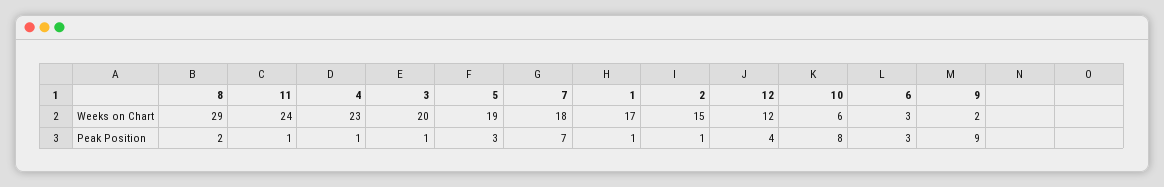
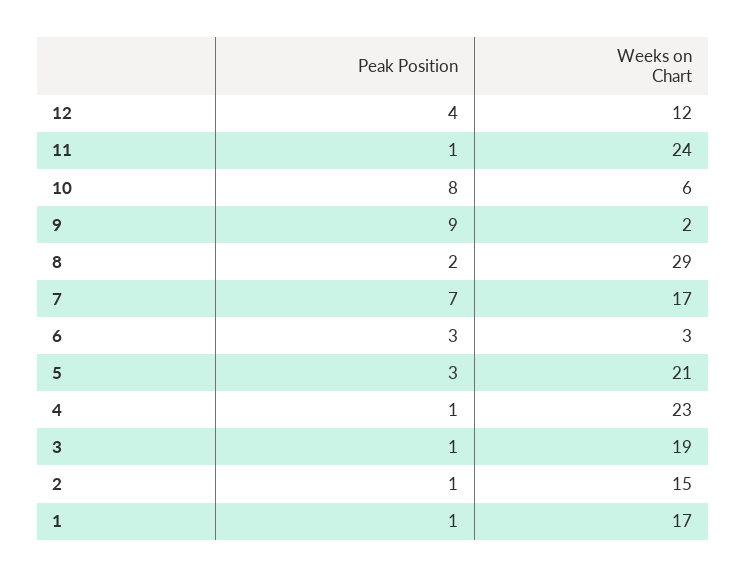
  {
    "8": {
      "Weeks on Chart": 29,
      "Peak Position": 2
    },
    "11": {
      "Weeks on Chart": 24,
      "Peak Position": 1
    },
    "4": {
      "Weeks on Chart": 23,
      "Peak Position": 1
    },
    "3": {
-     "Weeks on Chart": 20,
+     "Weeks on Chart": 19,
      "Peak Position": 1
    },
    "5": {
-     "Weeks on Chart": 19,
+     "Weeks on Chart": 21,
      "Peak Position": 3
    },
    "7": {
-     "Weeks on Chart": 18,
+     "Weeks on Chart": 17,
      "Peak Position": 7
    },
    "1": {
      "Weeks on Chart": 17,
      "Peak Position": 1
    },
    "2": {
      "Weeks on Chart": 15,
      "Peak Position": 1
    },
    "12": {
      "Weeks on Chart": 12,
      "Peak Position": 4
    },
    "10": {
      "Weeks on Chart": 6,
      "Peak Position": 8
    },
    "6": {
      "Weeks on Chart": 3,
      "Peak Position": 3
    },
    "9": {
      "Weeks on Chart": 2,
      "Peak Position": 9
    }
  }

